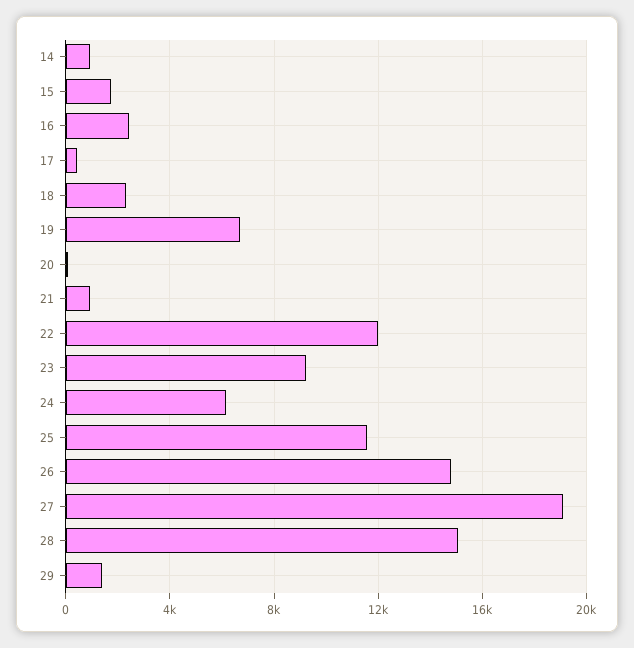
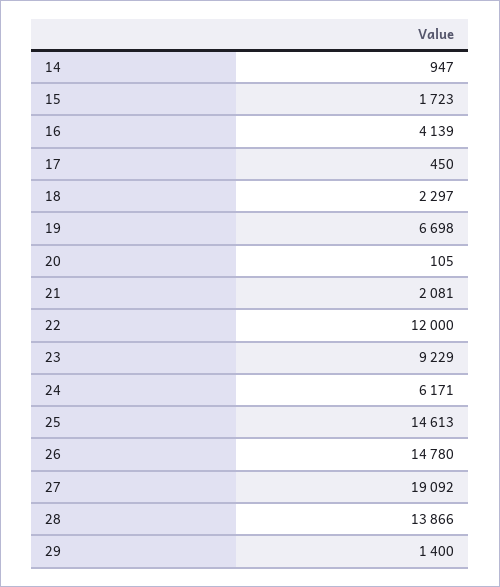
  {
    "14": 947,
    "15": 1723,
-   "16": 2500,
+   "16": 4139,
    "17": 450,
    "18": 2297,
    "19": 6698,
    "20": 105,
-   "21": 1000,
+   "21": 2081,
    "22": 12000,
    "23": 9229,
    "24": 6171,
-   "25": 11500,
+   "25": 14613,
    "26": 14780,
    "27": 19092,
-   "28": 15000,
+   "28": 13866,
    "29": 1400
  }

